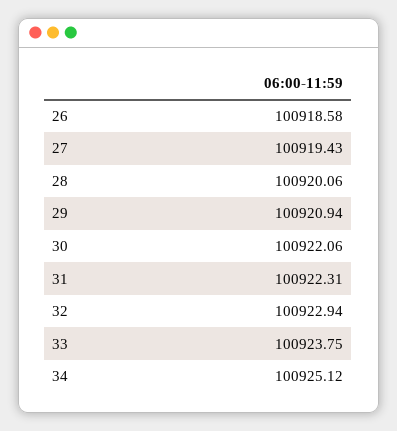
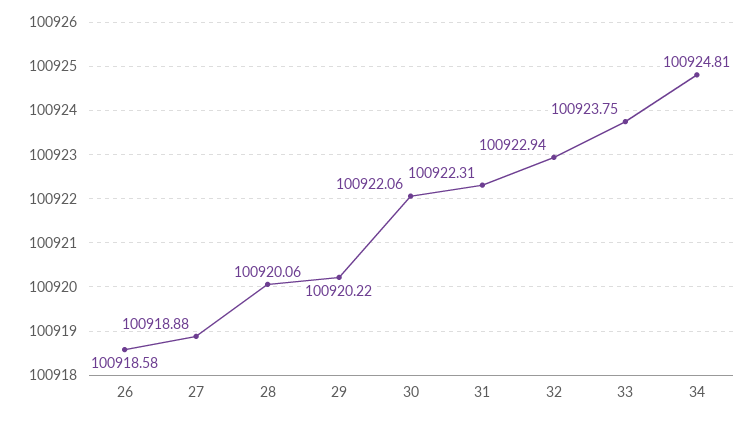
  {
    "26": 100918.58,
-   "27": 100919.43,
+   "27": 100918.88,
    "28": 100920.06,
-   "29": 100920.94,
+   "29": 100920.22,
    "30": 100922.06,
    "31": 100922.31,
    "32": 100922.94,
    "33": 100923.75,
-   "34": 100925.12
+   "34": 100924.81
  }

